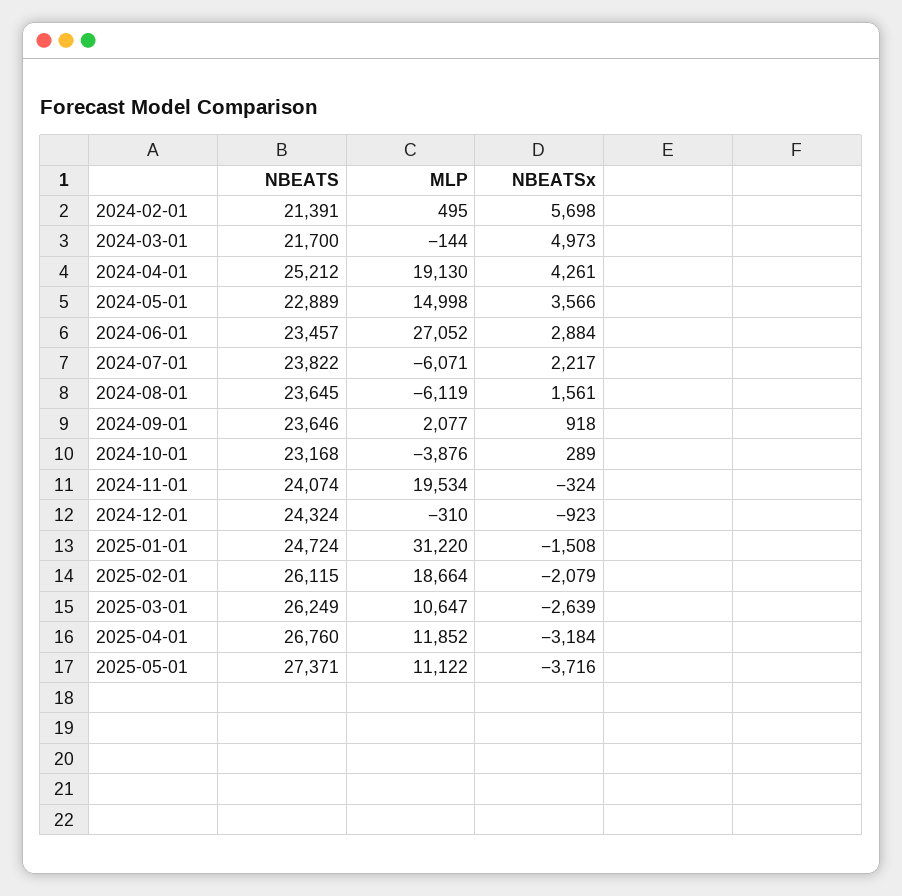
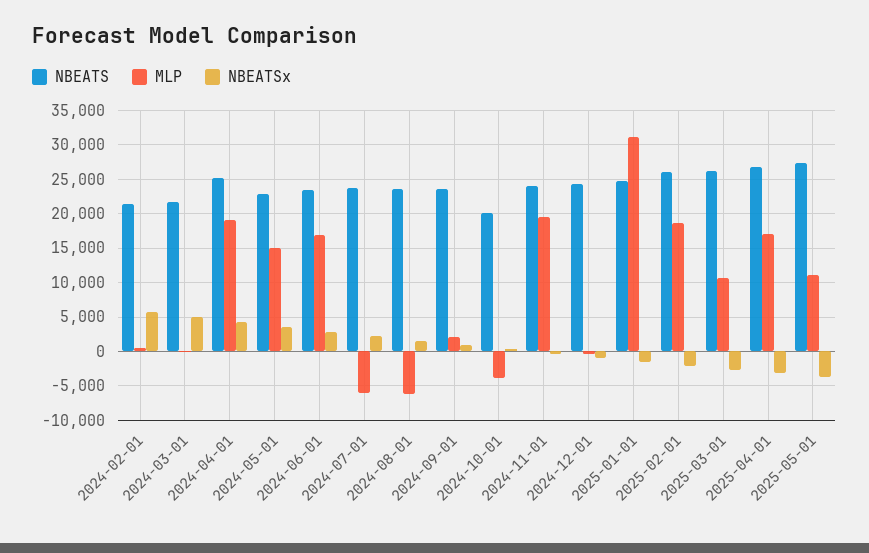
  {
    "NBEATS": {
      "2024-02-01": 21391,
      "2024-03-01": 21700,
      "2024-04-01": 25212,
      "2024-05-01": 22889,
      "2024-06-01": 23457,
      "2024-07-01": 23822,
      "2024-08-01": 23645,
      "2024-09-01": 23646,
-     "2024-10-01": 23168,
+     "2024-10-01": 20000,
      "2024-11-01": 24074,
      "2024-12-01": 24324,
      "2025-01-01": 24724,
      "2025-02-01": 26115,
      "2025-03-01": 26249,
      "2025-04-01": 26760,
      "2025-05-01": 27371
    },
    "MLP": {
      "2024-02-01": 495,
      "2024-03-01": -144,
      "2024-04-01": 19130,
      "2024-05-01": 14998,
-     "2024-06-01": 27052,
+     "2024-06-01": 17000,
      "2024-07-01": -6071,
      "2024-08-01": -6119,
      "2024-09-01": 2077,
      "2024-10-01": -3876,
      "2024-11-01": 19534,
      "2024-12-01": -310,
      "2025-01-01": 31220,
      "2025-02-01": 18664,
      "2025-03-01": 10647,
-     "2025-04-01": 11852,
+     "2025-04-01": 17000,
      "2025-05-01": 11122
    },
    "NBEATSx": {
      "2024-02-01": 5698,
      "2024-03-01": 4973,
      "2024-04-01": 4261,
      "2024-05-01": 3566,
      "2024-06-01": 2884,
      "2024-07-01": 2217,
      "2024-08-01": 1561,
      "2024-09-01": 918,
      "2024-10-01": 289,
      "2024-11-01": -324,
      "2024-12-01": -923,
      "2025-01-01": -1508,
      "2025-02-01": -2079,
      "2025-03-01": -2639,
      "2025-04-01": -3184,
      "2025-05-01": -3716
    }
  }

